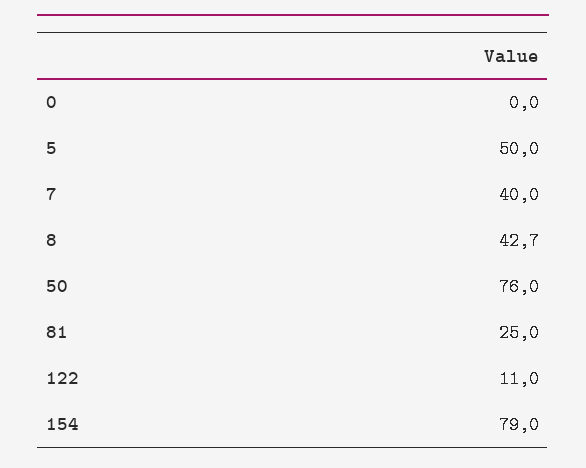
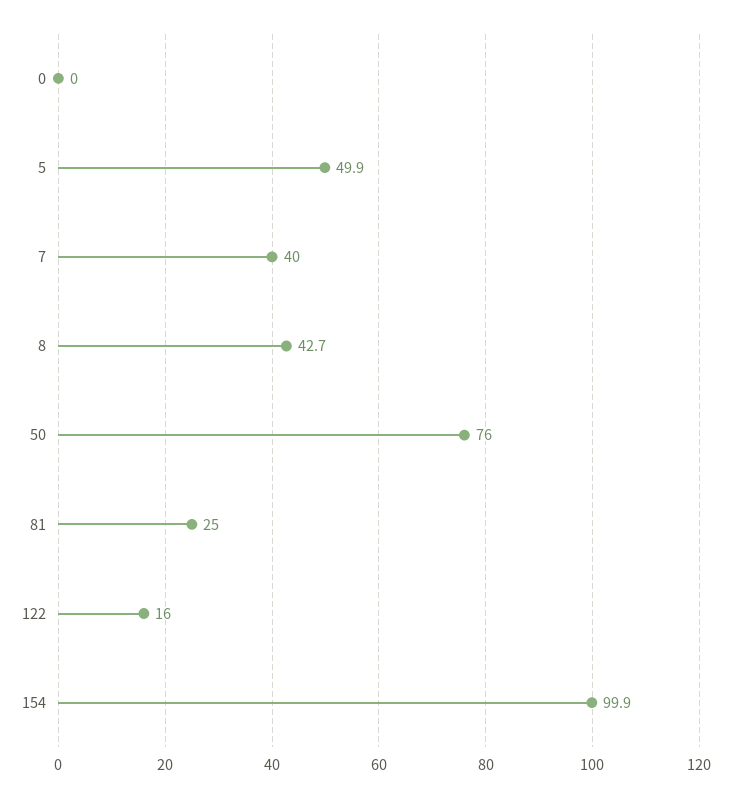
  {
    "0": 0,
-   "5": 50,
+   "5": 49.9,
    "7": 40,
    "8": 42.7,
    "50": 76,
    "81": 25,
-   "122": 11,
+   "122": 16,
-   "154": 79
+   "154": 99.9
  }

